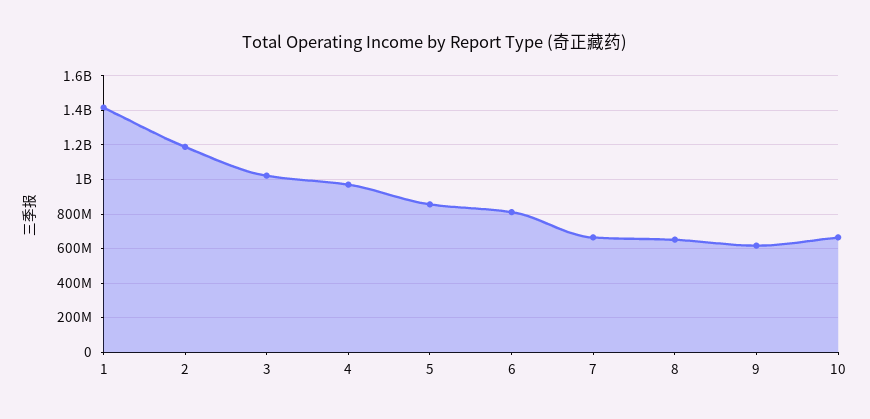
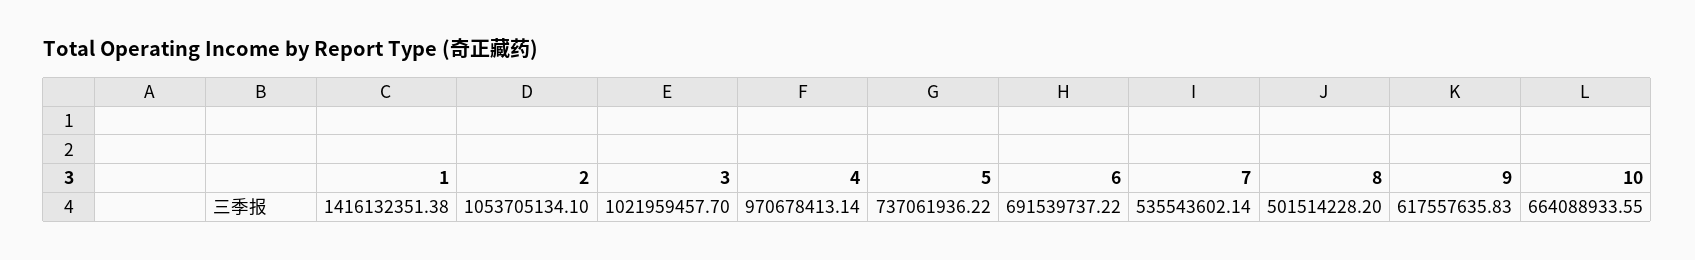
  {
    "1": 1416132351.38,
-   "2": 1200000000,
+   "2": 1053705134.1,
    "3": 1021959457.7,
    "4": 970678413.14,
-   "5": 850000000,
+   "5": 737061936.22,
-   "6": 800000000,
+   "6": 691539737.22,
-   "7": 650000000,
+   "7": 535543602.14,
-   "8": 650000000,
+   "8": 501514228.2,
    "9": 617557635.83,
    "10": 664088933.55
  }

